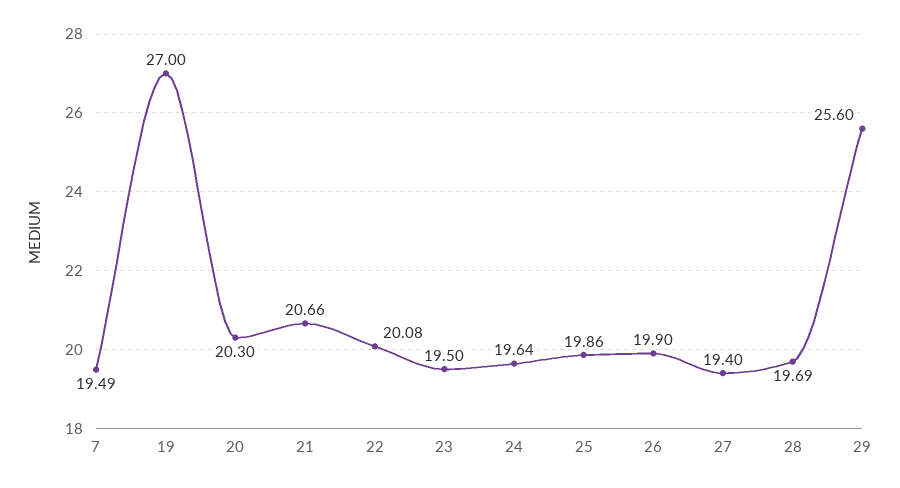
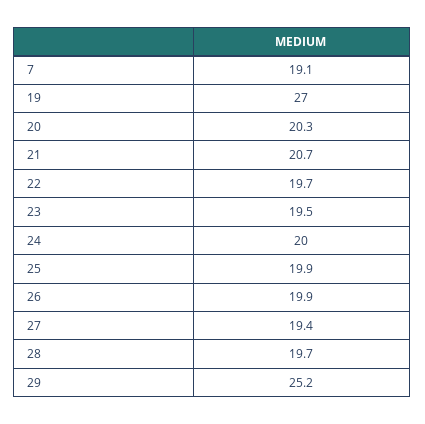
  {
-   "7": 19.49,
+   "7": 19.1,
    "19": 27,
    "20": 20.3,
    "21": 20.66,
-   "22": 20.08,
+   "22": 19.7,
    "23": 19.5,
-   "24": 19.64,
+   "24": 20,
    "25": 19.86,
    "26": 19.9,
    "27": 19.4,
    "28": 19.69,
-   "29": 25.6
+   "29": 25.2
  }

